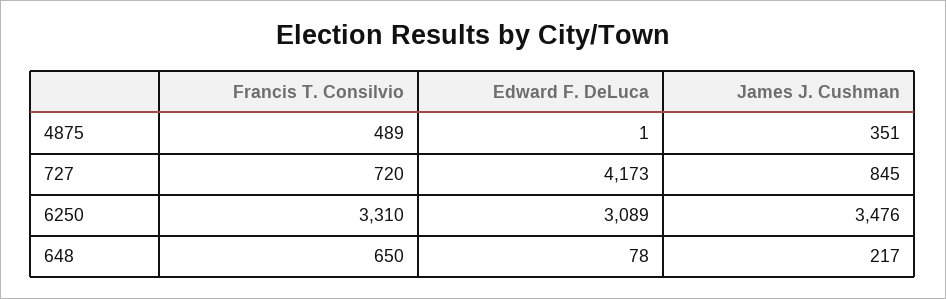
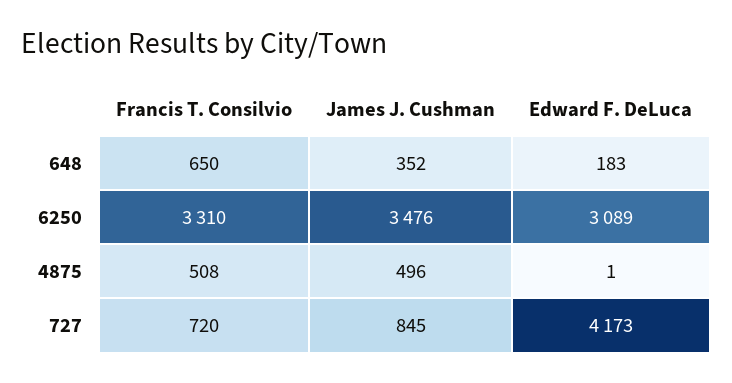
  {
    "Francis T. Consilvio": {
-     "4875": 489,
+     "4875": 508,
      "727": 720,
      "6250": 3310,
      "648": 650
    },
    "Edward F. DeLuca": {
      "4875": 1,
      "727": 4173,
      "6250": 3089,
-     "648": 78
+     "648": 183
    },
    "James J. Cushman": {
-     "4875": 351,
+     "4875": 496,
      "727": 845,
      "6250": 3476,
-     "648": 217
+     "648": 352
    }
  }

